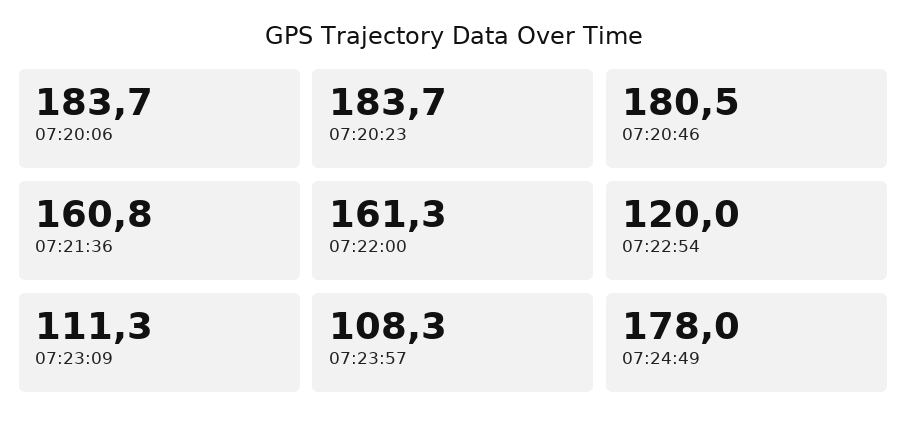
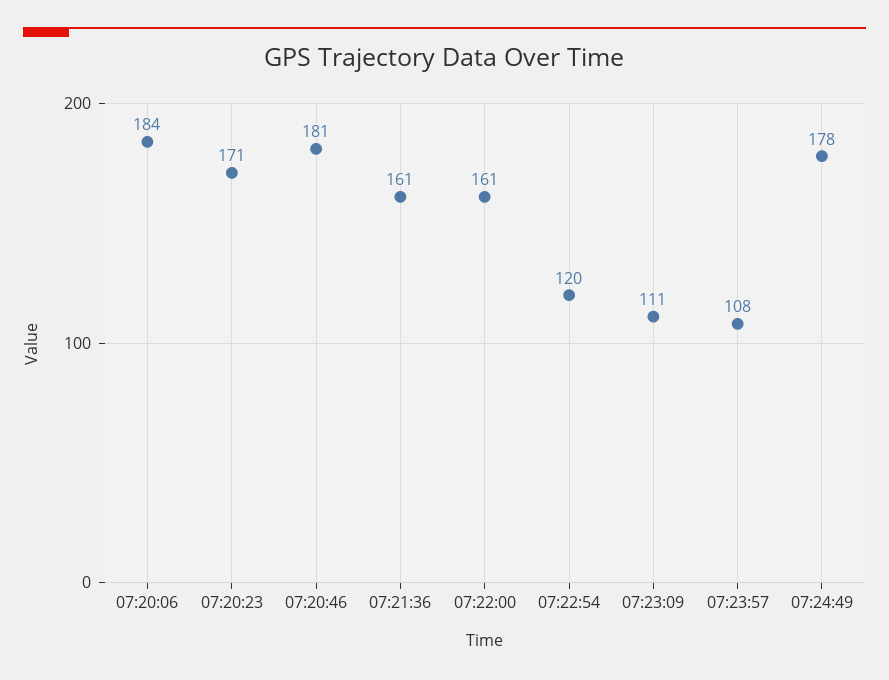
  {
    "07:20:06": 183.7,
-   "07:20:23": 183.7,
+   "07:20:23": 171,
    "07:20:46": 180.5,
    "07:21:36": 160.8,
    "07:22:00": 161.3,
    "07:22:54": 120,
    "07:23:09": 111.3,
    "07:23:57": 108.3,
    "07:24:49": 178
  }

